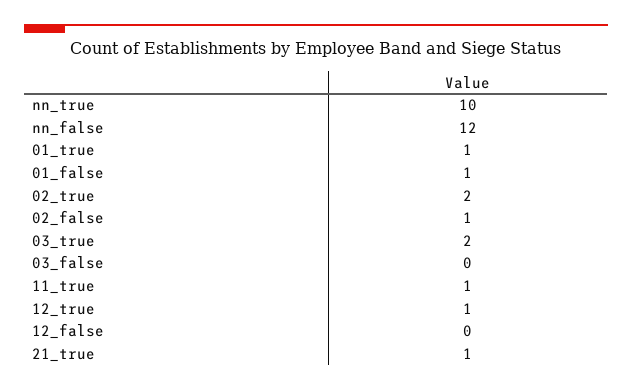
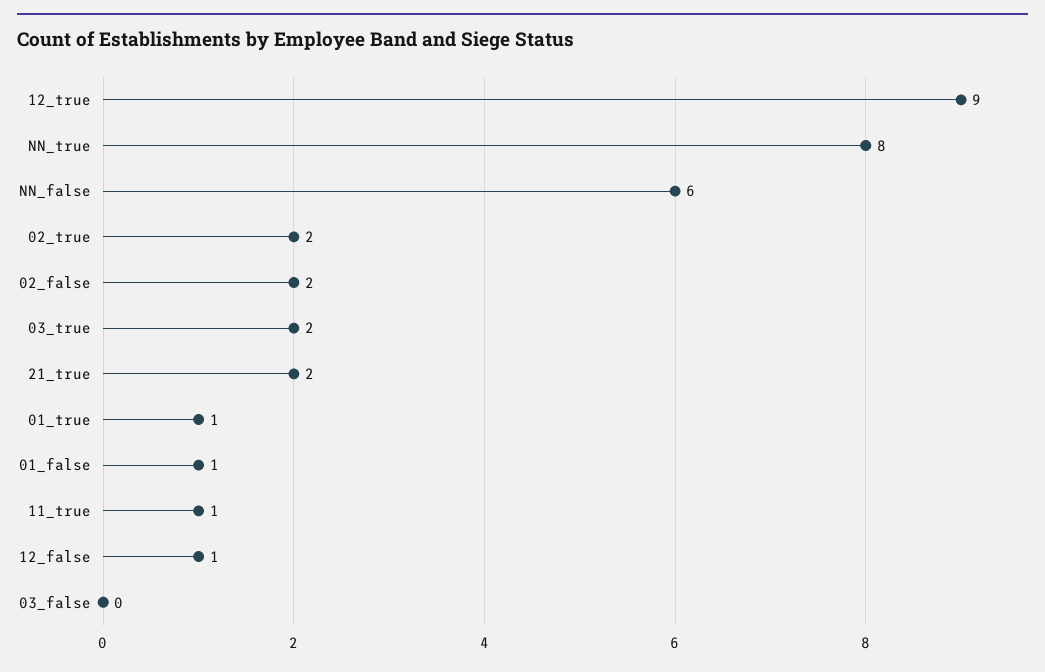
  {
-   "nn_true": 10,
+   "nn_true": 8,
-   "nn_false": 12,
+   "nn_false": 6,
    "01_true": 1,
    "01_false": 1,
    "02_true": 2,
-   "02_false": 1,
+   "02_false": 2,
    "03_true": 2,
    "03_false": 0,
    "11_true": 1,
-   "12_true": 1,
+   "12_true": 9,
-   "12_false": 0,
+   "12_false": 1,
-   "21_true": 1
+   "21_true": 2
  }

